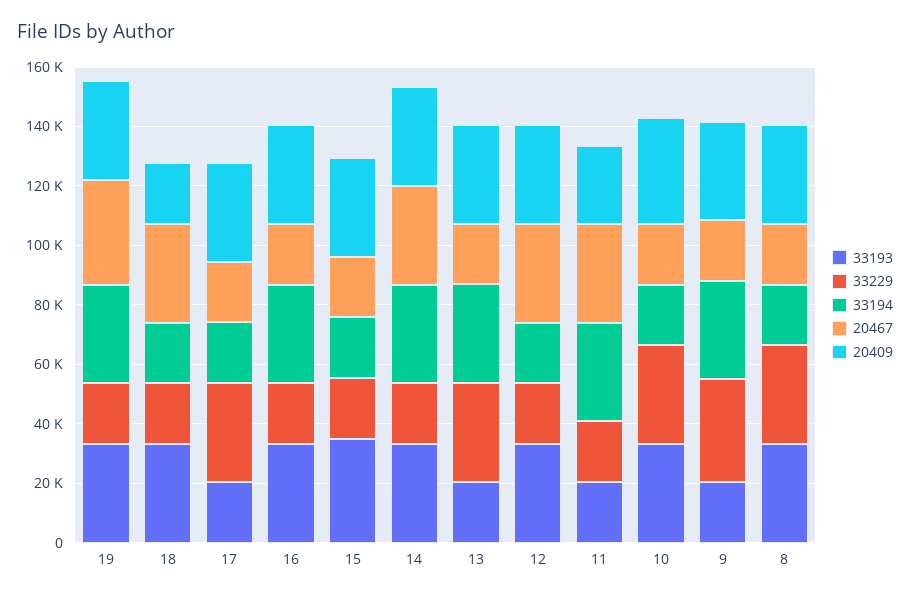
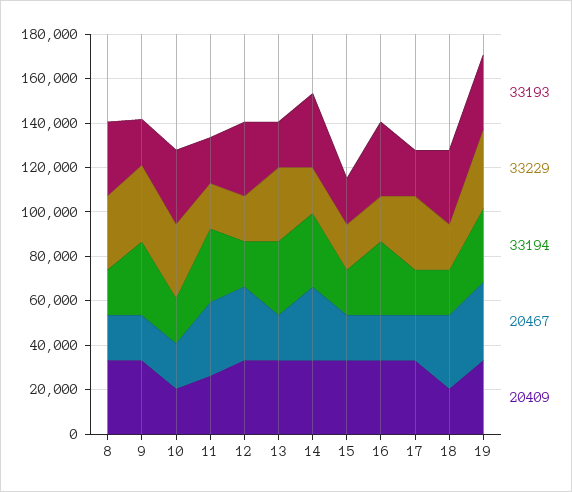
  {
    "33193": {
      "19": 35000,
      "18": 35000,
      "17": 20000,
      "16": 35000,
-     "15": 35000,
+     "15": 20000,
      "14": 35000,
      "13": 20000,
      "12": 35000,
      "11": 20000,
      "10": 35000,
      "9": 20000,
      "8": 35000
    },
    "33229": {
-     "19": 20000,
+     "19": 35000,
      "18": 20000,
      "17": 35000,
      "16": 20000,
      "15": 20000,
      "14": 20000,
      "13": 35000,
      "12": 20000,
      "11": 20000,
      "10": 35000,
      "9": 35000,
      "8": 35000
    },
    "33194": {
      "19": 35000,
      "18": 20000,
      "17": 20000,
      "16": 35000,
      "15": 20000,
      "14": 35000,
      "13": 35000,
      "12": 20000,
      "11": 35000,
      "10": 20000,
      "9": 35000,
      "8": 20000
    },
    "20467": {
      "19": 35000,
      "18": 35000,
      "17": 20000,
      "16": 20000,
      "15": 20000,
      "14": 35000,
      "13": 20000,
      "12": 35000,
      "11": 35000,
      "10": 20000,
      "9": 20000,
      "8": 20000
    },
    "20409": {
      "19": 35000,
      "18": 20000,
      "17": 35000,
      "16": 35000,
      "15": 35000,
      "14": 35000,
      "13": 35000,
      "12": 35000,
      "11": 25000,
-     "10": 35000,
+     "10": 20000,
      "9": 35000,
      "8": 35000
    }
  }

